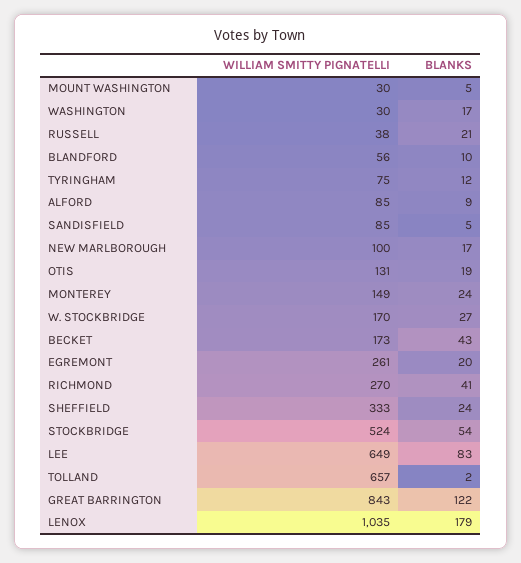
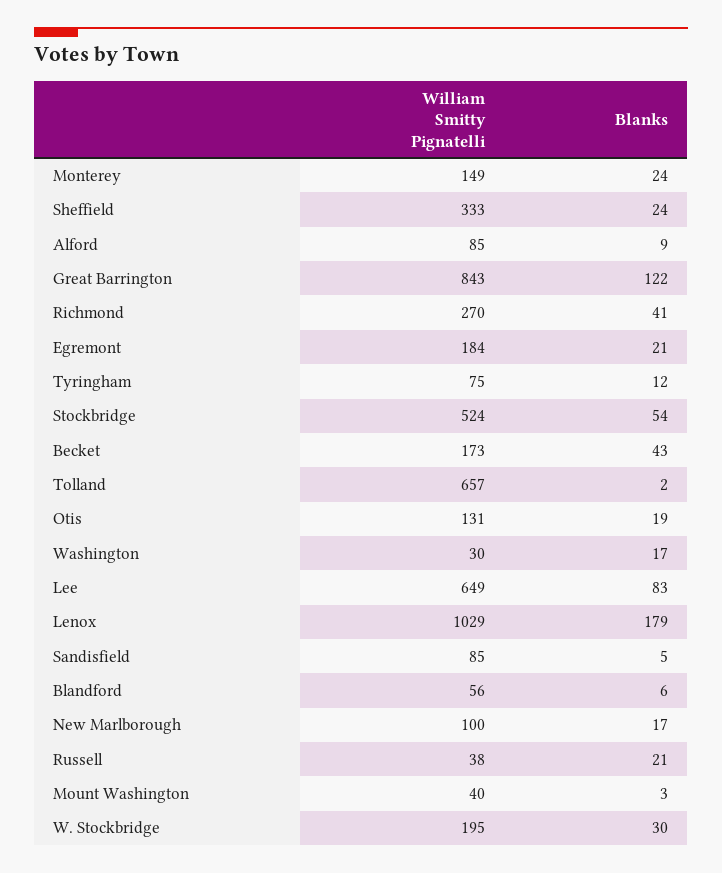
  {
    "WILLIAM SMITTY PIGNATELLI": {
-     "MOUNT WASHINGTON": 30,
+     "MOUNT WASHINGTON": 40,
      "WASHINGTON": 30,
      "RUSSELL": 38,
      "BLANDFORD": 56,
      "TYRINGHAM": 75,
      "ALFORD": 85,
      "SANDISFIELD": 85,
      "NEW MARLBOROUGH": 100,
      "OTIS": 131,
      "MONTEREY": 149,
-     "W. STOCKBRIDGE": 170,
+     "W. STOCKBRIDGE": 195,
      "BECKET": 173,
-     "EGREMONT": 261,
+     "EGREMONT": 184,
      "RICHMOND": 270,
      "SHEFFIELD": 333,
      "STOCKBRIDGE": 524,
      "LEE": 649,
      "TOLLAND": 657,
      "GREAT BARRINGTON": 843,
-     "LENOX": 1035
+     "LENOX": 1029
    },
    "BLANKS": {
-     "MOUNT WASHINGTON": 5,
+     "MOUNT WASHINGTON": 3,
      "WASHINGTON": 17,
      "RUSSELL": 21,
-     "BLANDFORD": 10,
+     "BLANDFORD": 6,
      "TYRINGHAM": 12,
      "ALFORD": 9,
      "SANDISFIELD": 5,
      "NEW MARLBOROUGH": 17,
      "OTIS": 19,
      "MONTEREY": 24,
-     "W. STOCKBRIDGE": 27,
+     "W. STOCKBRIDGE": 30,
      "BECKET": 43,
-     "EGREMONT": 20,
+     "EGREMONT": 21,
      "RICHMOND": 41,
      "SHEFFIELD": 24,
      "STOCKBRIDGE": 54,
      "LEE": 83,
      "TOLLAND": 2,
      "GREAT BARRINGTON": 122,
      "LENOX": 179
    }
  }

